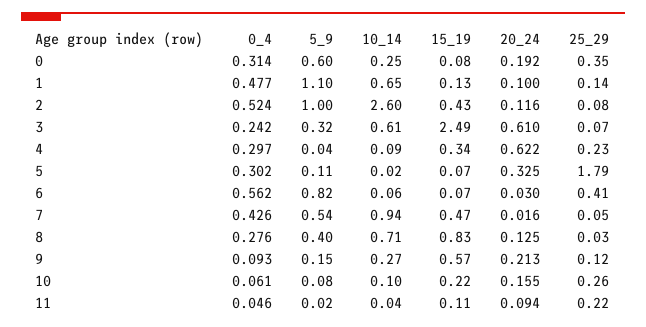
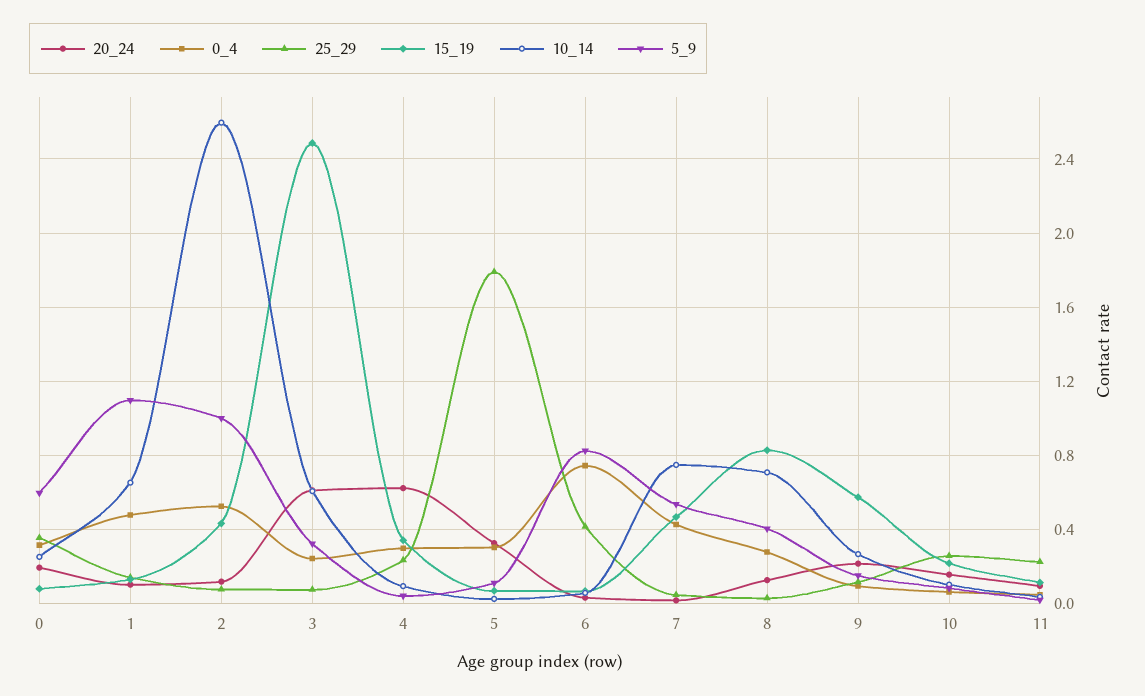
  {
    "0_4": {
      "0": 0.314,
      "1": 0.477,
      "2": 0.524,
      "3": 0.242,
      "4": 0.297,
      "5": 0.302,
-     "6": 0.562,
+     "6": 0.75,
      "7": 0.426,
      "8": 0.276,
      "9": 0.093,
      "10": 0.061,
      "11": 0.046
    },
    "5_9": {
      "0": 0.6,
      "1": 1.1,
      "2": 1,
      "3": 0.32,
      "4": 0.04,
      "5": 0.11,
      "6": 0.82,
      "7": 0.54,
      "8": 0.4,
      "9": 0.15,
      "10": 0.08,
      "11": 0.02
    },
    "10_14": {
      "0": 0.25,
      "1": 0.65,
      "2": 2.6,
      "3": 0.61,
      "4": 0.09,
      "5": 0.02,
      "6": 0.06,
-     "7": 0.94,
+     "7": 0.75,
      "8": 0.71,
      "9": 0.27,
      "10": 0.1,
      "11": 0.04
    },
    "15_19": {
      "0": 0.08,
      "1": 0.13,
      "2": 0.43,
      "3": 2.49,
      "4": 0.34,
      "5": 0.07,
      "6": 0.07,
      "7": 0.47,
      "8": 0.83,
      "9": 0.57,
      "10": 0.22,
      "11": 0.11
    },
    "20_24": {
      "0": 0.192,
      "1": 0.1,
      "2": 0.116,
      "3": 0.61,
      "4": 0.622,
      "5": 0.325,
      "6": 0.03,
      "7": 0.016,
      "8": 0.125,
      "9": 0.213,
      "10": 0.155,
      "11": 0.094
    },
    "25_29": {
      "0": 0.35,
      "1": 0.14,
      "2": 0.08,
      "3": 0.07,
      "4": 0.23,
      "5": 1.79,
      "6": 0.41,
      "7": 0.05,
      "8": 0.03,
      "9": 0.12,
      "10": 0.26,
      "11": 0.22
    }
  }

